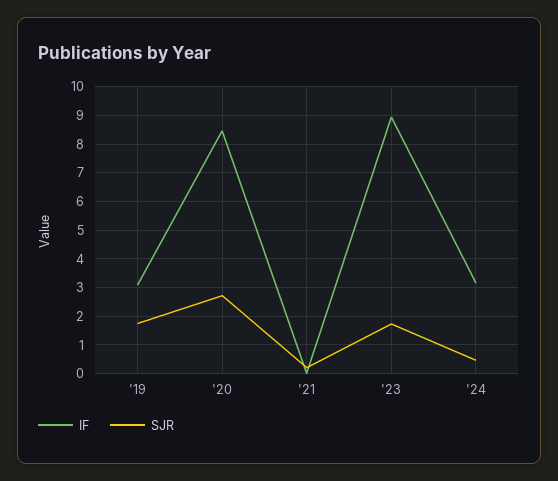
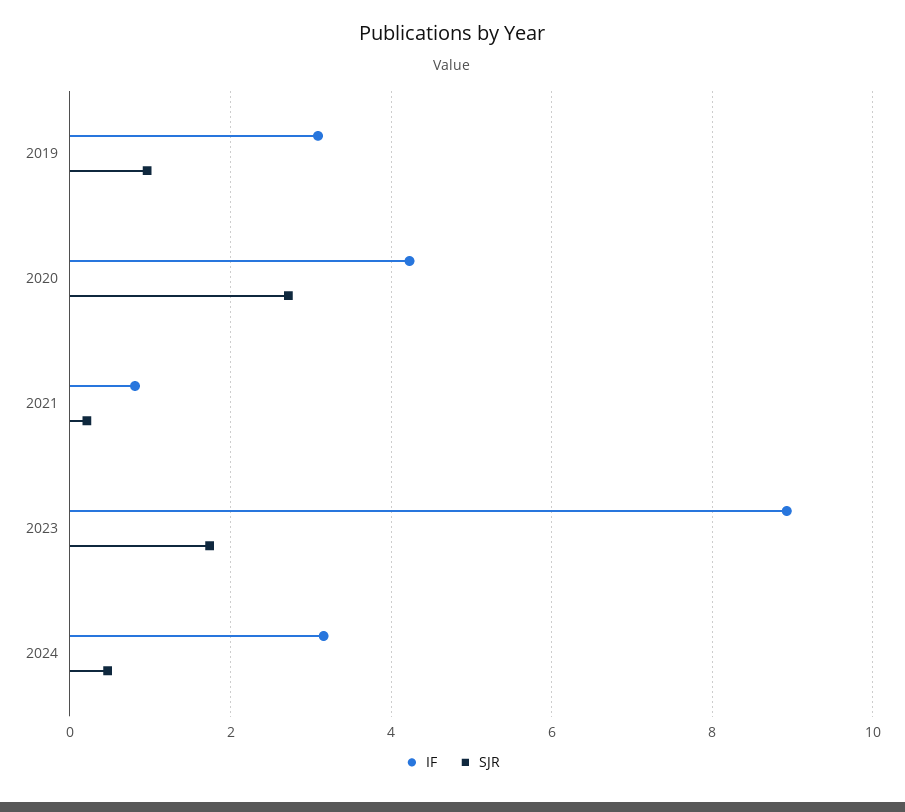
  {
    "IF": {
      "'19": 3,
-     "'20": 8.5,
+     "'20": 4.2,
-     "'21": 0,
+     "'21": 0.8,
      "'23": 9,
      "'24": 3.2
    },
    "SJR": {
-     "'19": 1.75,
+     "'19": 1,
      "'20": 2.8,
      "'21": 0.2,
      "'23": 1.8,
      "'24": 0.4
    }
  }

